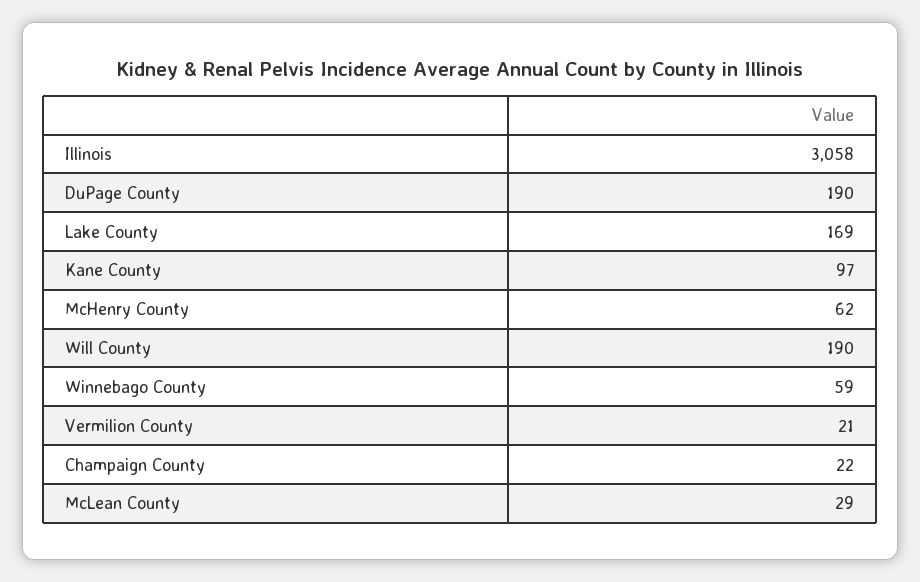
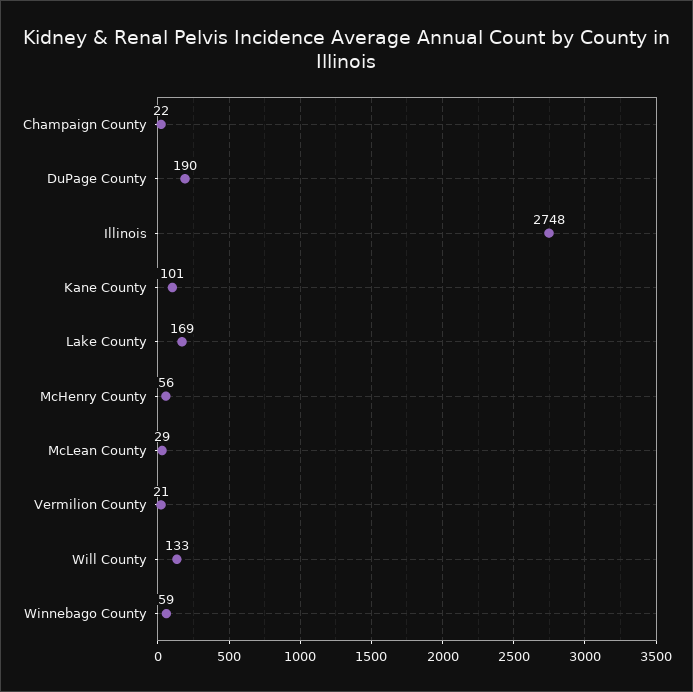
  {
-   "Illinois": 3058,
+   "Illinois": 2748,
    "DuPage County": 190,
    "Lake County": 169,
-   "Kane County": 97,
+   "Kane County": 101,
-   "McHenry County": 62,
+   "McHenry County": 56,
-   "Will County": 190,
+   "Will County": 133,
    "Winnebago County": 59,
    "Vermilion County": 21,
    "Champaign County": 22,
    "McLean County": 29
  }

